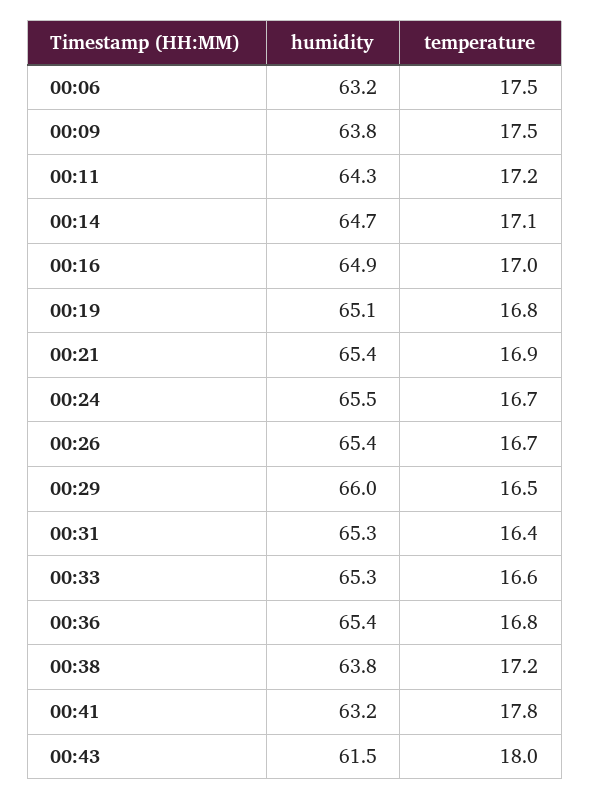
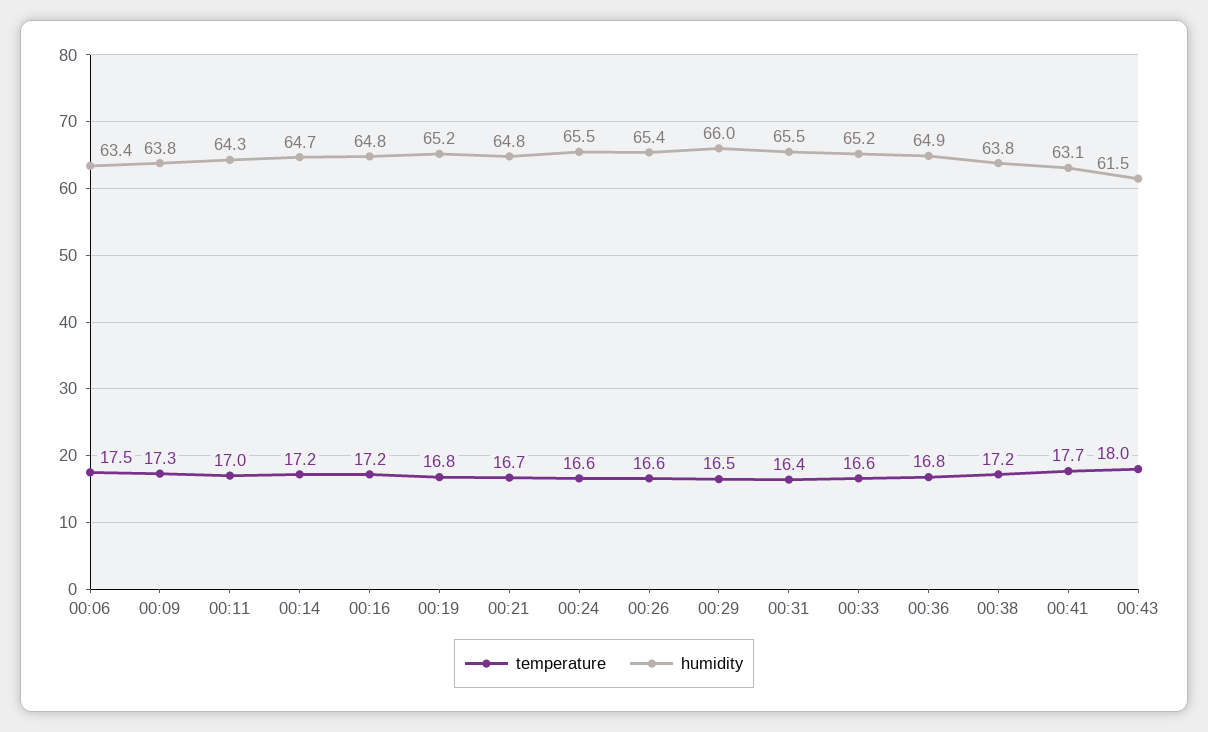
  {
    "humidity": {
-     "00:06": 63.2,
+     "00:06": 63.4,
      "00:09": 63.8,
      "00:11": 64.3,
      "00:14": 64.7,
-     "00:16": 64.9,
+     "00:16": 64.8,
-     "00:19": 65.1,
+     "00:19": 65.2,
-     "00:21": 65.4,
+     "00:21": 64.8,
      "00:24": 65.5,
      "00:26": 65.4,
      "00:29": 66,
-     "00:31": 65.3,
+     "00:31": 65.5,
-     "00:33": 65.3,
+     "00:33": 65.2,
-     "00:36": 65.4,
+     "00:36": 64.9,
      "00:38": 63.8,
-     "00:41": 63.2,
+     "00:41": 63.1,
      "00:43": 61.5
    },
    "temperature": {
      "00:06": 17.5,
-     "00:09": 17.5,
+     "00:09": 17.3,
-     "00:11": 17.2,
+     "00:11": 17,
-     "00:14": 17.1,
+     "00:14": 17.2,
-     "00:16": 17,
+     "00:16": 17.2,
      "00:19": 16.8,
-     "00:21": 16.9,
+     "00:21": 16.7,
-     "00:24": 16.7,
+     "00:24": 16.6,
-     "00:26": 16.7,
+     "00:26": 16.6,
      "00:29": 16.5,
      "00:31": 16.4,
      "00:33": 16.6,
      "00:36": 16.8,
      "00:38": 17.2,
-     "00:41": 17.8,
+     "00:41": 17.7,
      "00:43": 18
    }
  }

